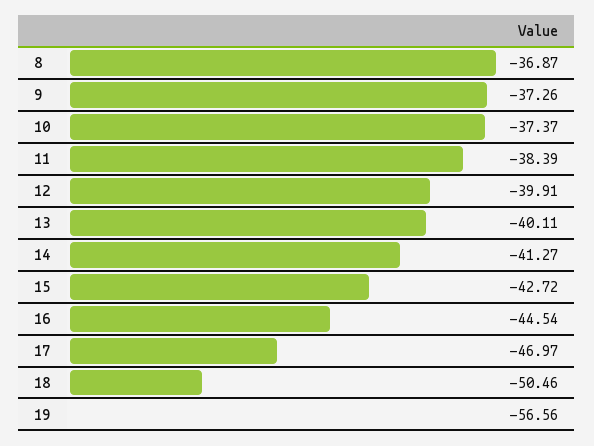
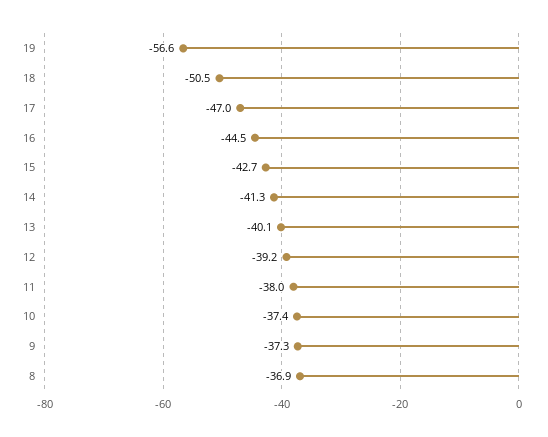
  {
    "8": -36.87,
    "9": -37.26,
    "10": -37.37,
-   "11": -38.39,
+   "11": -38,
-   "12": -39.91,
+   "12": -39.2,
    "13": -40.11,
    "14": -41.27,
    "15": -42.72,
    "16": -44.54,
    "17": -46.97,
    "18": -50.46,
    "19": -56.56
  }

